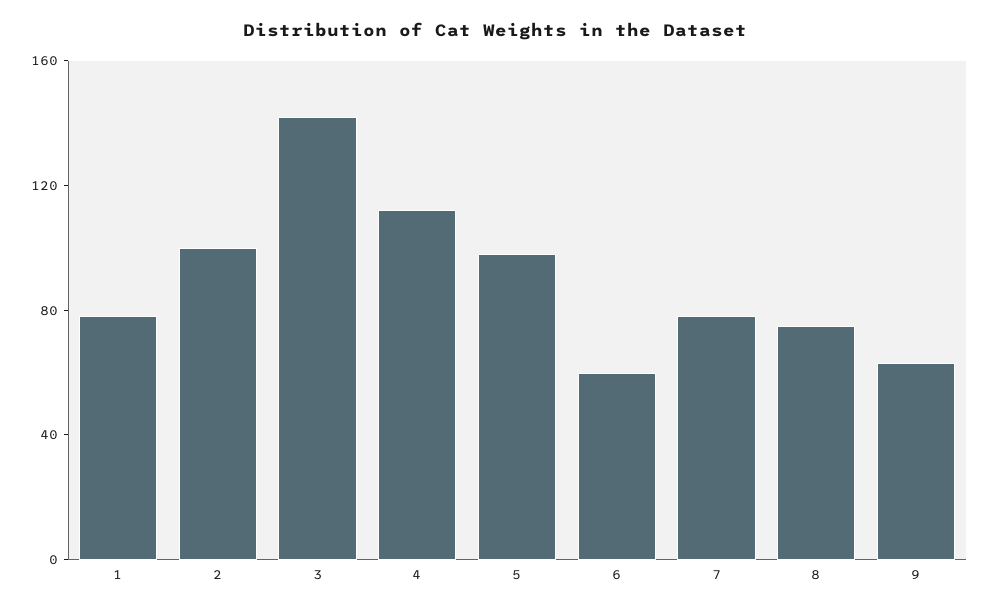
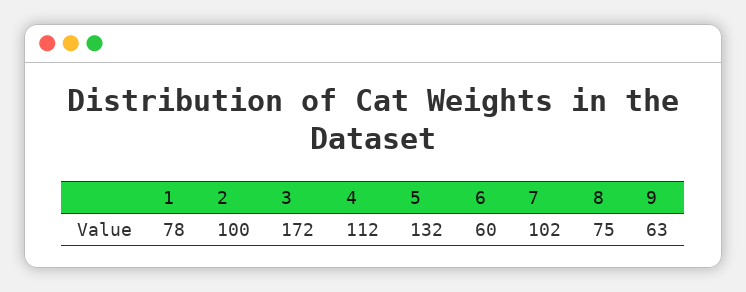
  {
    "1": 78,
    "2": 100,
-   "3": 140,
+   "3": 172,
    "4": 112,
-   "5": 100,
+   "5": 132,
    "6": 60,
-   "7": 80,
+   "7": 102,
    "8": 75,
    "9": 63
  }

